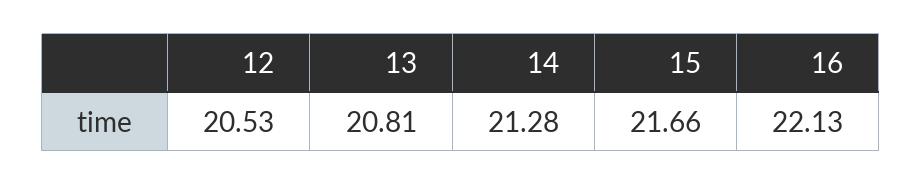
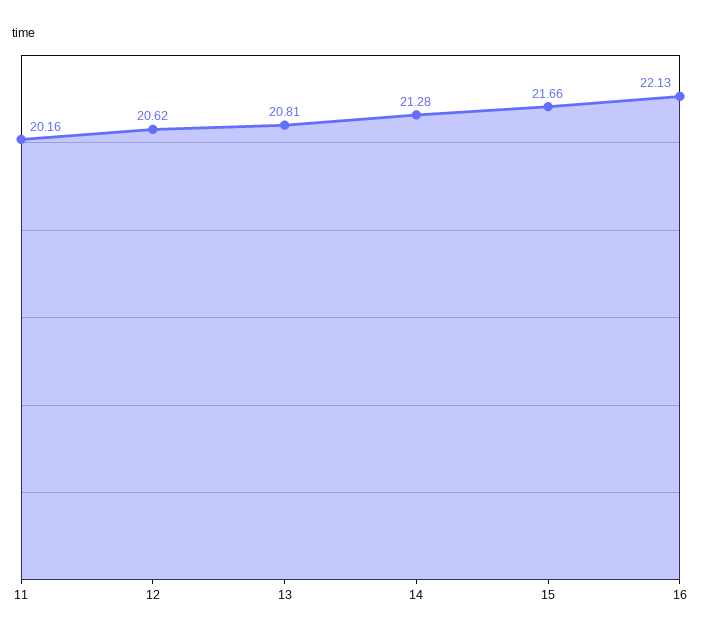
  {
-   "12": 20.53,
+   "12": 20.62,
    "13": 20.81,
    "14": 21.28,
    "15": 21.66,
-   "16": 22.13
+   "16": 22.13,
+   "11": 20.16
  }

